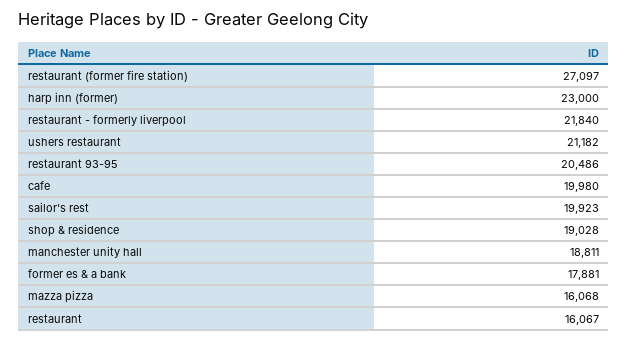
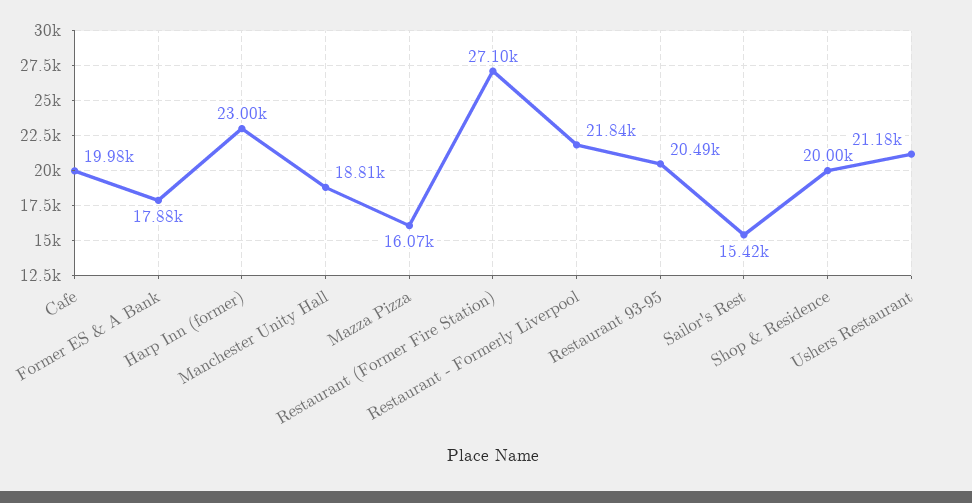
  {
    "restaurant (former fire station)": 27097,
    "harp inn (former)": 23000,
    "restaurant - formerly liverpool": 21840,
    "ushers restaurant": 21182,
    "restaurant 93-95": 20486,
    "cafe": 19980,
-   "sailor's rest": 19923,
+   "sailor's rest": 15420,
-   "shop & residence": 19028,
+   "shop & residence": 20000,
    "manchester unity hall": 18811,
    "former es & a bank": 17881,
-   "mazza pizza": 16068,
+   "mazza pizza": 16068
-   "restaurant": 16067
  }

